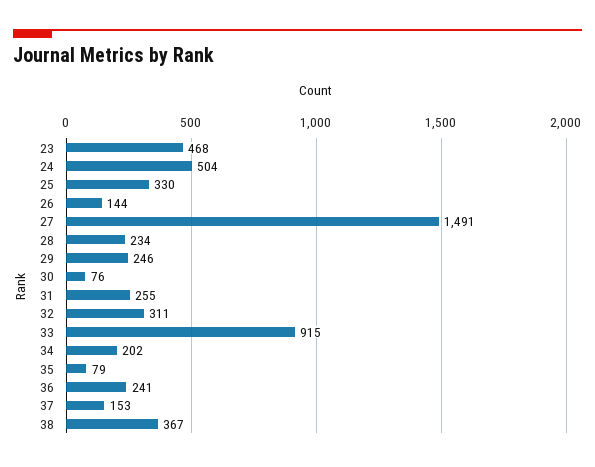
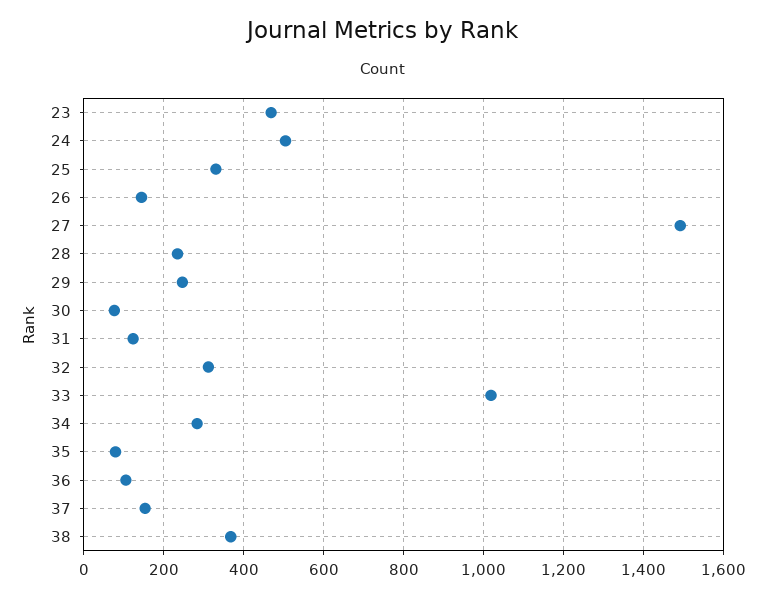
  {
    "23": 468,
    "24": 504,
    "25": 330,
    "26": 144,
    "27": 1491,
    "28": 234,
    "29": 246,
    "30": 76,
-   "31": 255,
+   "31": 120,
    "32": 311,
-   "33": 915,
+   "33": 1020,
-   "34": 202,
+   "34": 280,
    "35": 79,
-   "36": 241,
+   "36": 100,
    "37": 153,
    "38": 367
  }

